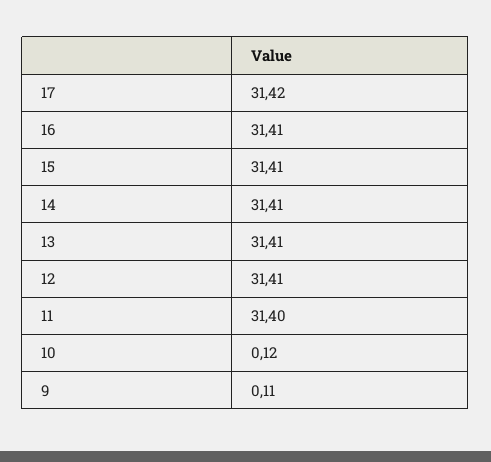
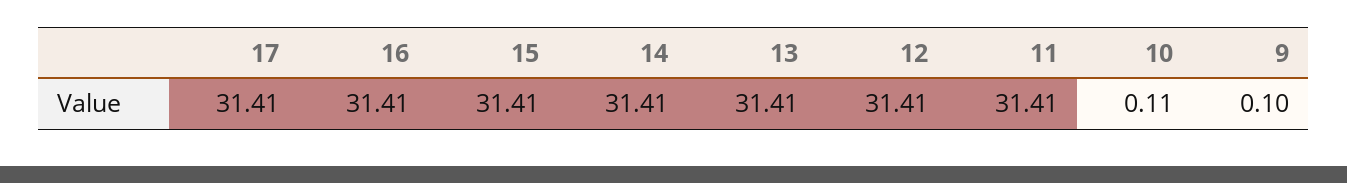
  {
-   "17": 31.42,
+   "17": 31.41,
    "16": 31.41,
    "15": 31.41,
    "14": 31.41,
    "13": 31.41,
    "12": 31.41,
-   "11": 31.4,
+   "11": 31.41,
-   "10": 0.12,
+   "10": 0.11,
-   "9": 0.11
+   "9": 0.1
  }

